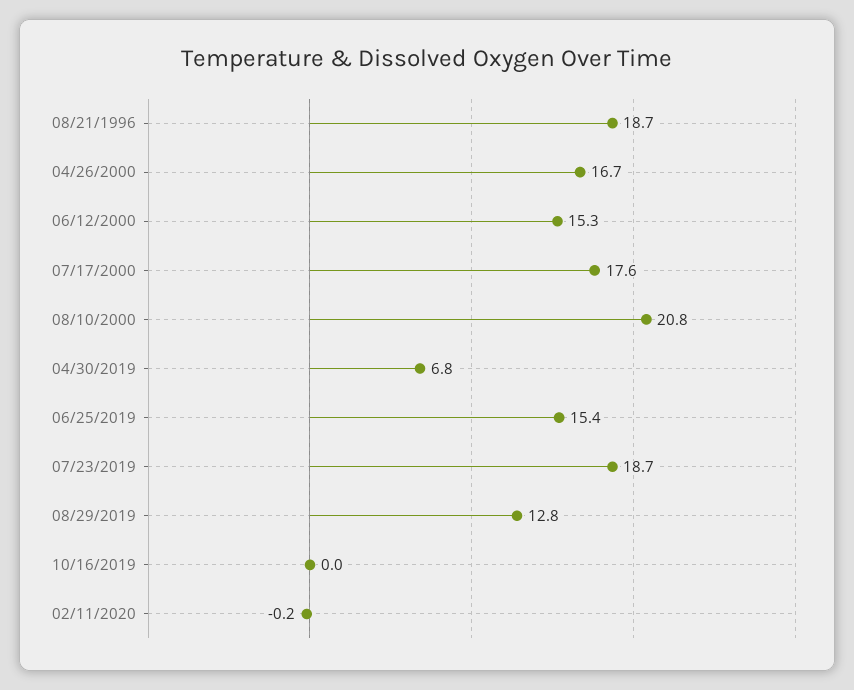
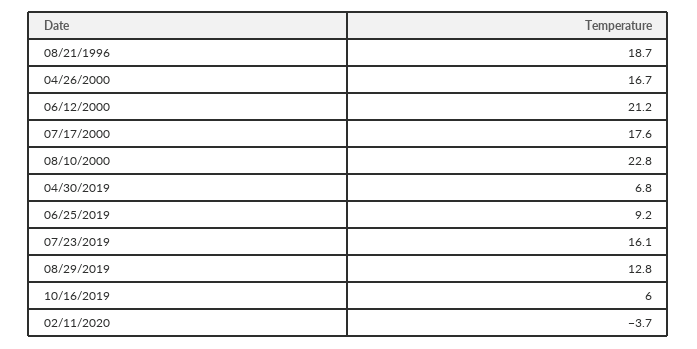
  {
    "08/21/1996": 18.7,
    "04/26/2000": 16.7,
-   "06/12/2000": 15.3,
+   "06/12/2000": 21.2,
    "07/17/2000": 17.6,
-   "08/10/2000": 20.8,
+   "08/10/2000": 22.8,
    "04/30/2019": 6.8,
-   "06/25/2019": 15.4,
+   "06/25/2019": 9.2,
-   "07/23/2019": 18.7,
+   "07/23/2019": 16.1,
    "08/29/2019": 12.8,
-   "10/16/2019": 0,
+   "10/16/2019": 6,
-   "02/11/2020": -0.2
+   "02/11/2020": -3.7
  }

